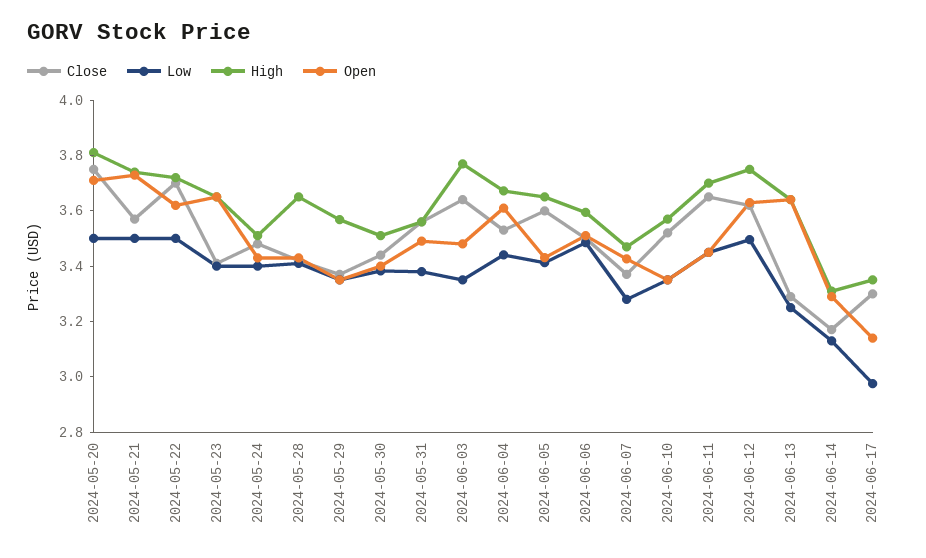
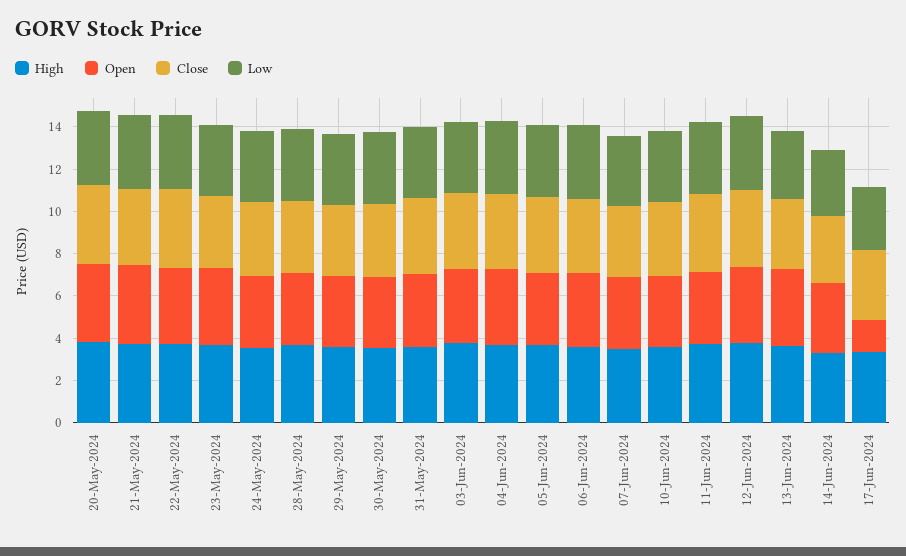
  {
    "Close": {
      "2024-05-20": 3.75,
      "2024-05-21": 3.55,
      "2024-05-22": 3.7,
      "2024-05-23": 3.4,
      "2024-05-24": 3.5,
      "2024-05-28": 3.4,
      "2024-05-29": 3.35,
      "2024-05-30": 3.45,
      "2024-05-31": 3.55,
      "2024-06-03": 3.65,
      "2024-06-04": 3.55,
      "2024-06-05": 3.6,
      "2024-06-06": 3.5,
      "2024-06-07": 3.35,
      "2024-06-10": 3.5,
      "2024-06-11": 3.65,
      "2024-06-12": 3.6,
      "2024-06-13": 3.3,
      "2024-06-14": 3.15,
      "2024-06-17": 3.3
    },
    "Low": {
      "2024-05-20": 3.5,
      "2024-05-21": 3.5,
      "2024-05-22": 3.5,
      "2024-05-23": 3.4,
      "2024-05-24": 3.4,
      "2024-05-28": 3.4,
      "2024-05-29": 3.35,
      "2024-05-30": 3.4,
      "2024-05-31": 3.4,
      "2024-06-03": 3.35,
      "2024-06-04": 3.45,
      "2024-06-05": 3.4,
      "2024-06-06": 3.5,
      "2024-06-07": 3.3,
      "2024-06-10": 3.35,
      "2024-06-11": 3.45,
      "2024-06-12": 3.5,
      "2024-06-13": 3.25,
      "2024-06-14": 3.15,
      "2024-06-17": 3
    },
    "High": {
      "2024-05-20": 3.8,
      "2024-05-21": 3.75,
      "2024-05-22": 3.7,
      "2024-05-23": 3.65,
      "2024-05-24": 3.5,
      "2024-05-28": 3.65,
      "2024-05-29": 3.55,
      "2024-05-30": 3.5,
      "2024-05-31": 3.55,
      "2024-06-03": 3.75,
      "2024-06-04": 3.65,
      "2024-06-05": 3.65,
      "2024-06-06": 3.6,
      "2024-06-07": 3.45,
      "2024-06-10": 3.55,
      "2024-06-11": 3.7,
      "2024-06-12": 3.75,
      "2024-06-13": 3.65,
      "2024-06-14": 3.3,
      "2024-06-17": 3.35
    },
    "Open": {
      "2024-05-20": 3.7,
      "2024-05-21": 3.75,
      "2024-05-22": 3.6,
      "2024-05-23": 3.65,
      "2024-05-24": 3.45,
      "2024-05-28": 3.45,
      "2024-05-29": 3.35,
      "2024-05-30": 3.4,
      "2024-05-31": 3.5,
      "2024-06-03": 3.5,
      "2024-06-04": 3.6,
      "2024-06-05": 3.45,
      "2024-06-06": 3.5,
      "2024-06-07": 3.45,
      "2024-06-10": 3.35,
      "2024-06-11": 3.45,
      "2024-06-12": 3.65,
      "2024-06-13": 3.65,
      "2024-06-14": 3.3,
-     "2024-06-17": 3.15
+     "2024-06-17": 1.5
    }
  }

